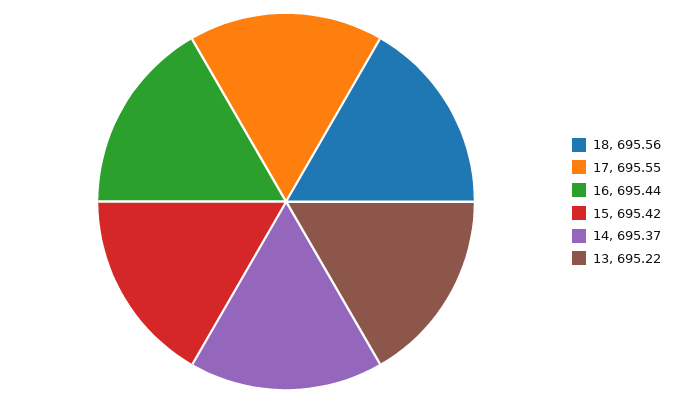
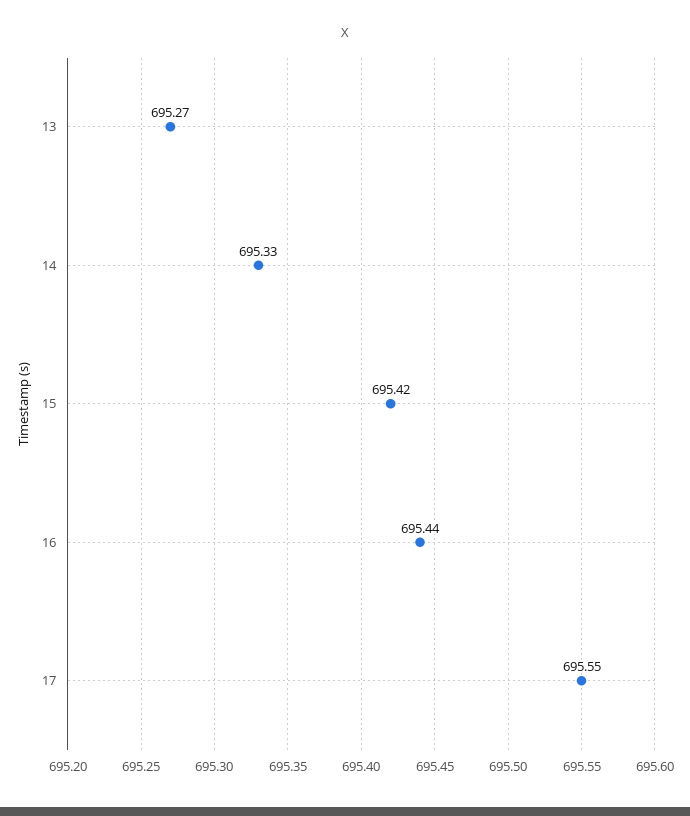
  {
-   "18": 695.56,
    "17": 695.55,
    "16": 695.44,
    "15": 695.42,
-   "14": 695.37,
+   "14": 695.33,
-   "13": 695.22
+   "13": 695.27
  }

